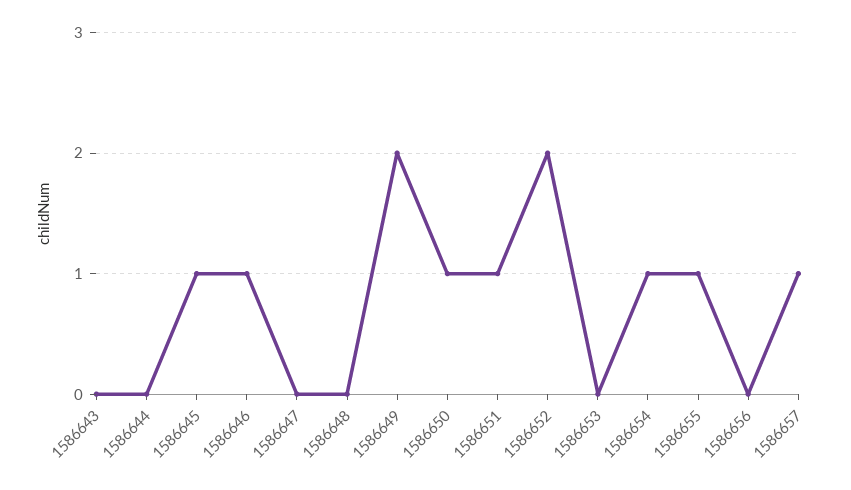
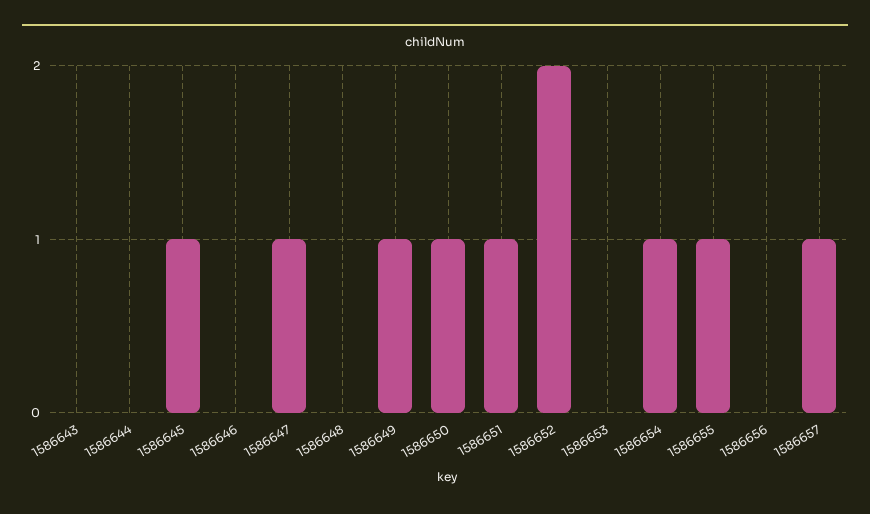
  {
    "1586643": 0,
    "1586644": 0,
    "1586645": 1,
-   "1586646": 1,
+   "1586646": 0,
-   "1586647": 0,
+   "1586647": 1,
    "1586648": 0,
-   "1586649": 2,
+   "1586649": 1,
    "1586650": 1,
    "1586651": 1,
    "1586652": 2,
    "1586653": 0,
    "1586654": 1,
    "1586655": 1,
    "1586656": 0,
    "1586657": 1
  }

